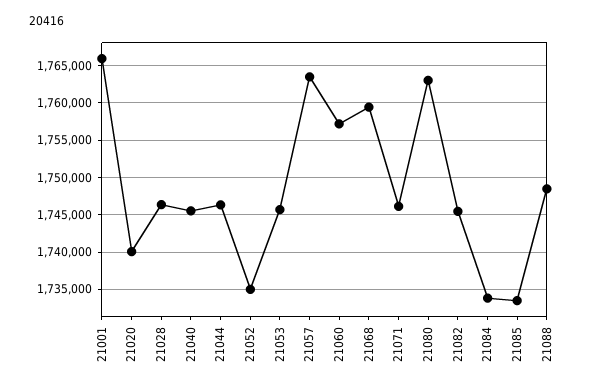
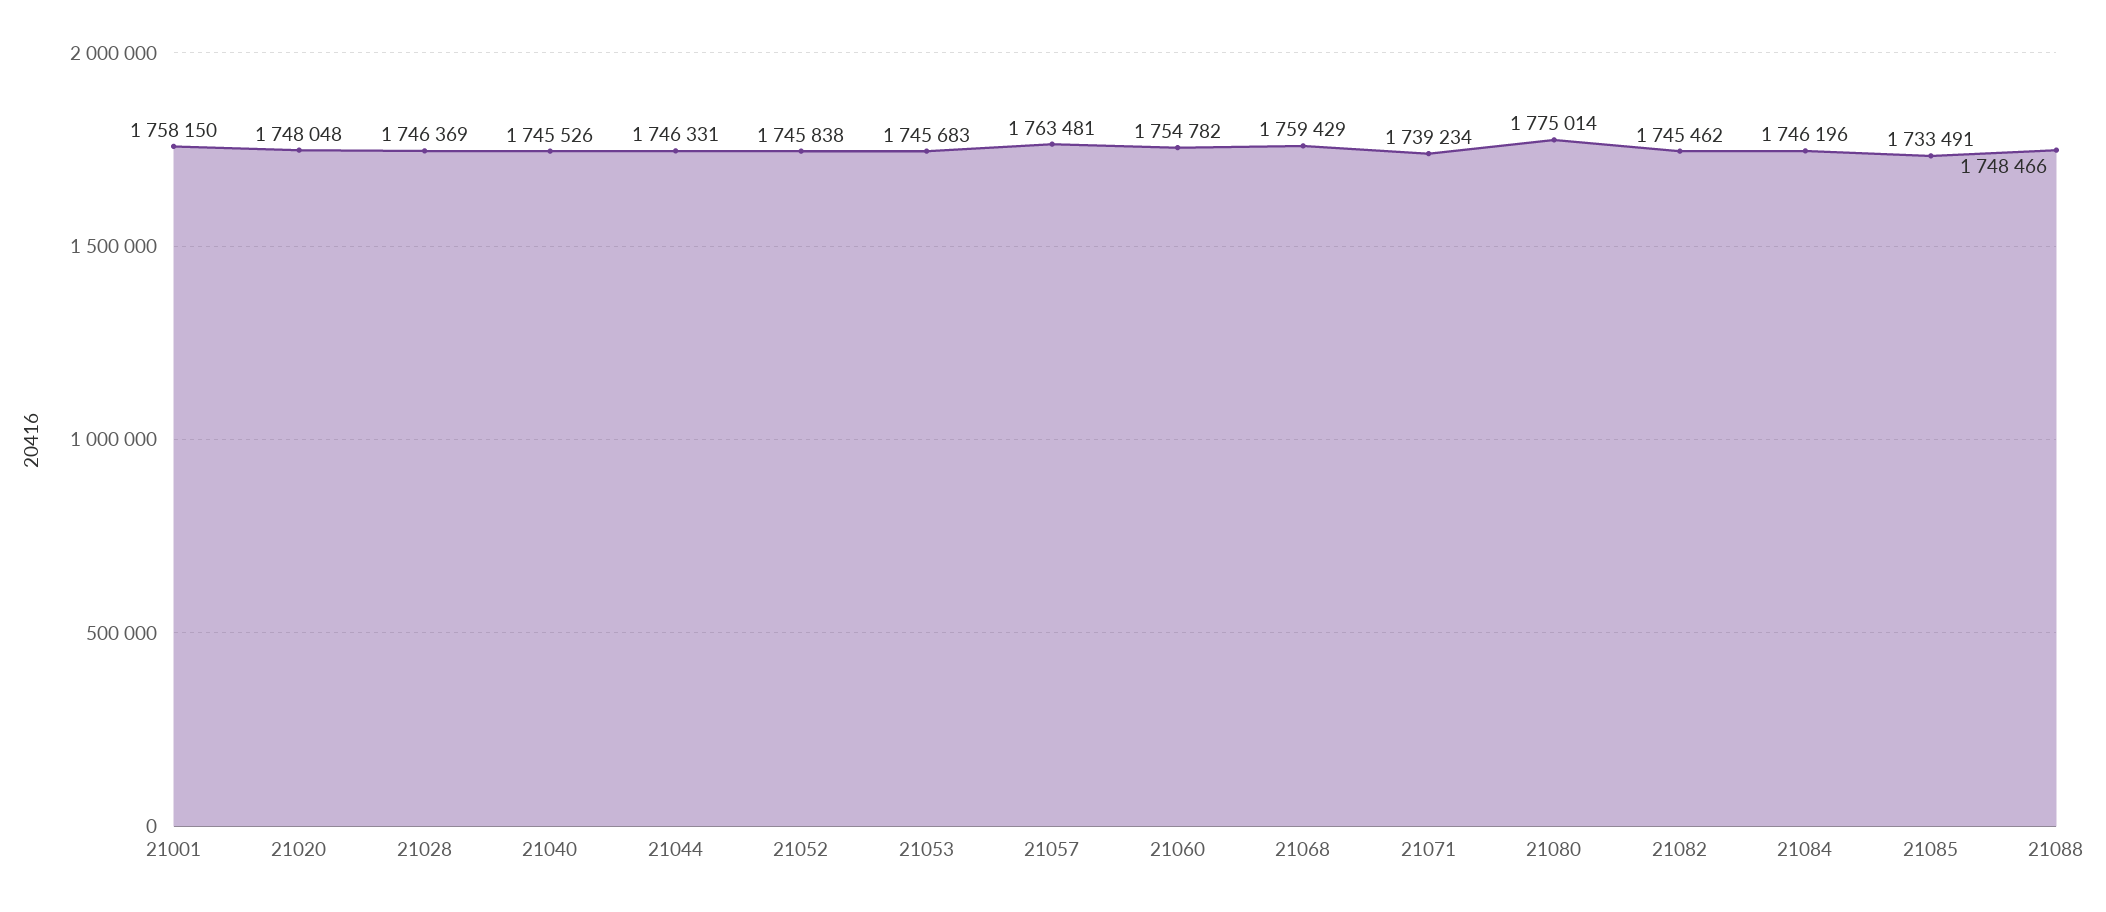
  {
-   "21001": 1766000,
+   "21001": 1758150,
-   "21020": 1740000,
+   "21020": 1748048,
    "21028": 1746369,
    "21040": 1745526,
    "21044": 1746331,
-   "21052": 1735000,
+   "21052": 1745838,
    "21053": 1745683,
    "21057": 1763481,
-   "21060": 1757000,
+   "21060": 1754782,
    "21068": 1759429,
-   "21071": 1746000,
+   "21071": 1739234,
-   "21080": 1763000,
+   "21080": 1775014,
    "21082": 1745462,
-   "21084": 1734000,
+   "21084": 1746196,
    "21085": 1733491,
    "21088": 1748466
  }

